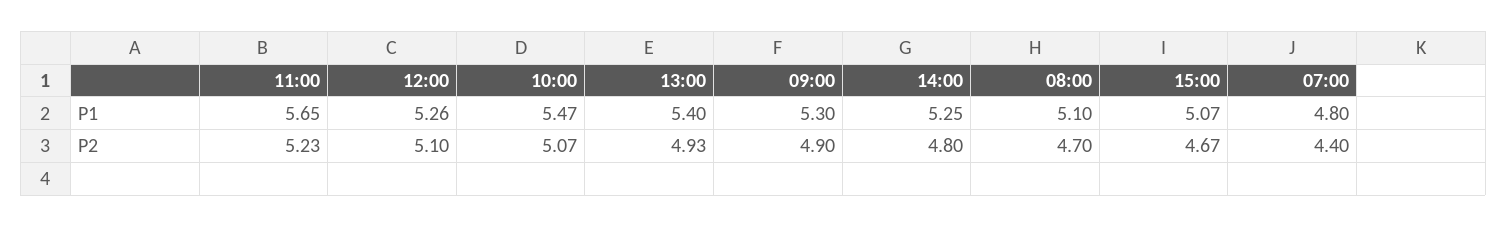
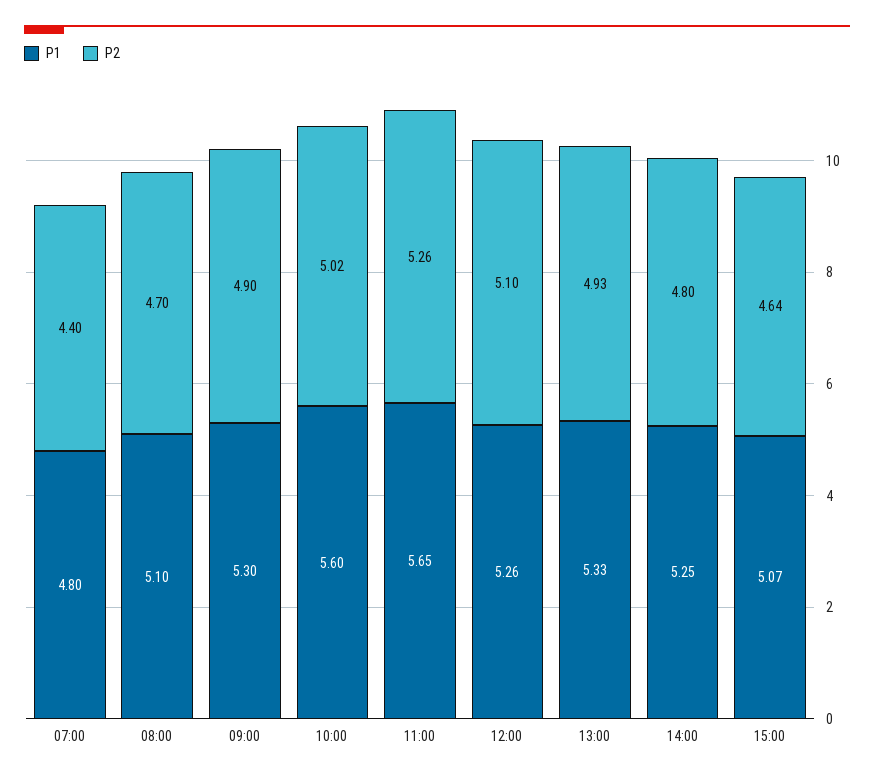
  {
    "P1": {
      "11:00": 5.65,
      "12:00": 5.26,
-     "10:00": 5.47,
+     "10:00": 5.6,
-     "13:00": 5.4,
+     "13:00": 5.33,
      "09:00": 5.3,
      "14:00": 5.25,
      "08:00": 5.1,
      "15:00": 5.07,
      "07:00": 4.8
    },
    "P2": {
-     "11:00": 5.23,
+     "11:00": 5.26,
      "12:00": 5.1,
-     "10:00": 5.07,
+     "10:00": 5.02,
      "13:00": 4.93,
      "09:00": 4.9,
      "14:00": 4.8,
      "08:00": 4.7,
-     "15:00": 4.67,
+     "15:00": 4.64,
      "07:00": 4.4
    }
  }

